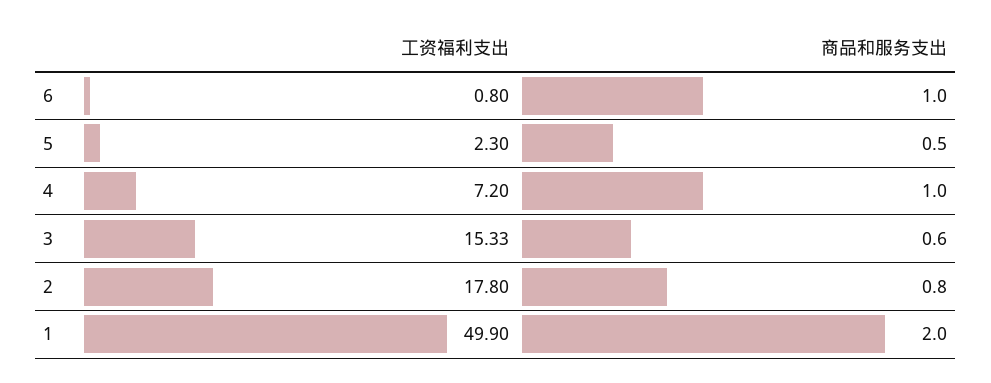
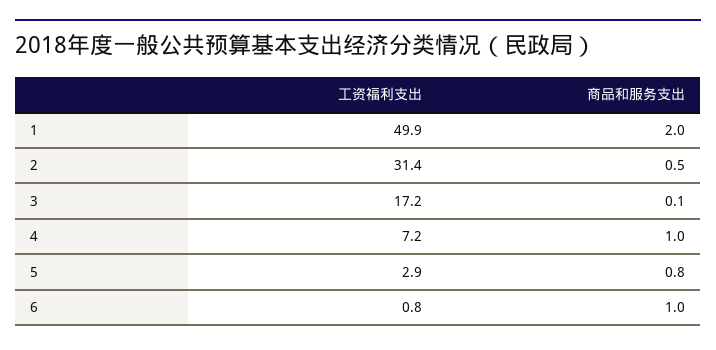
  {
    "工资福利支出": {
      "6": 0.8,
-     "5": 2.3,
+     "5": 2.9,
      "4": 7.2,
-     "3": 15.33,
+     "3": 17.2,
-     "2": 17.8,
+     "2": 31.4,
      "1": 49.9
    },
    "商品和服务支出": {
      "6": 1,
-     "5": 0.5,
+     "5": 0.8,
      "4": 1,
-     "3": 0.6,
+     "3": 0.1,
-     "2": 0.8,
+     "2": 0.5,
      "1": 2
    }
  }

